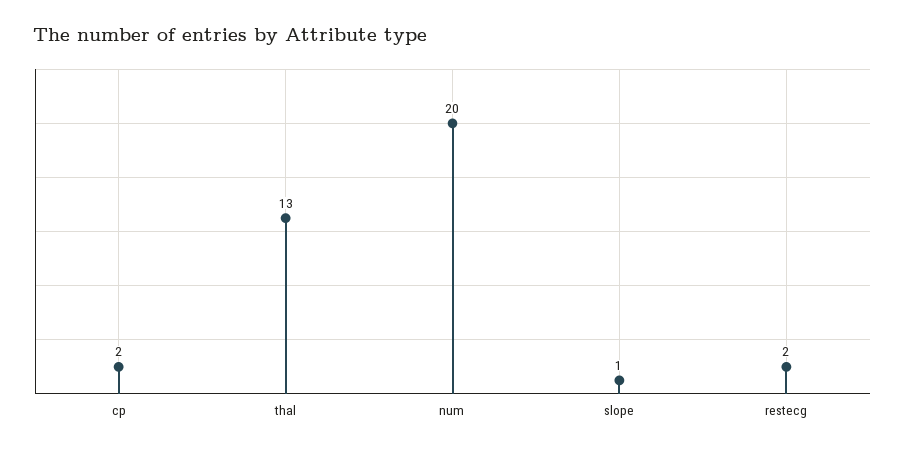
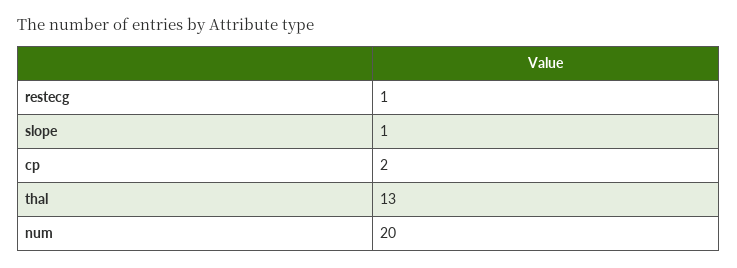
  {
    "cp": 2,
    "thal": 13,
    "num": 20,
    "slope": 1,
-   "restecg": 2
+   "restecg": 1
  }

